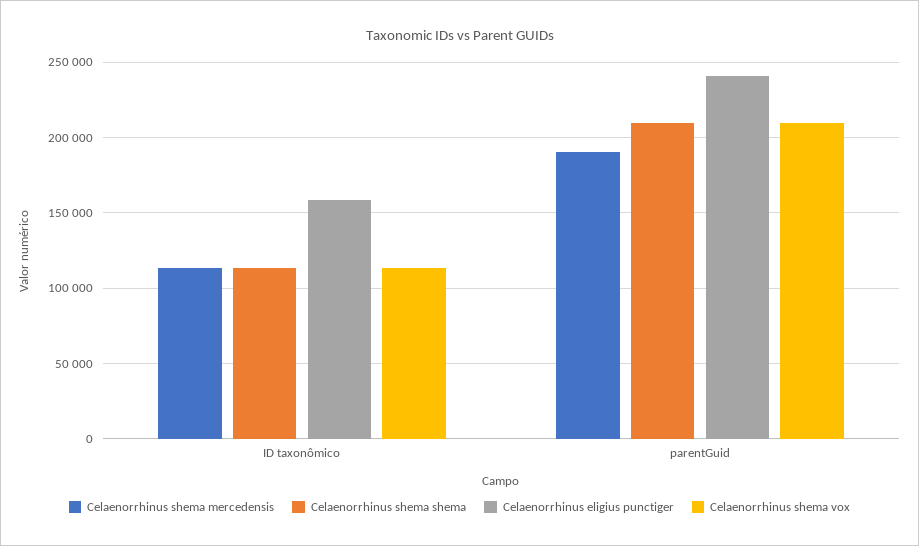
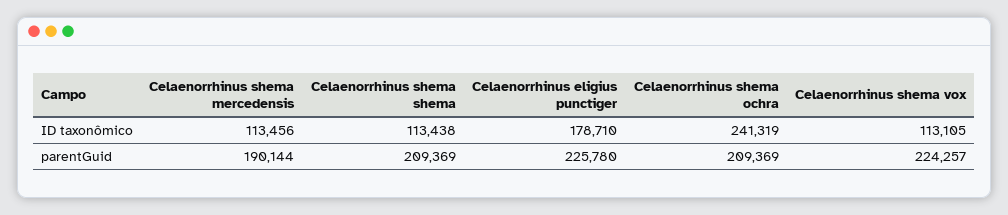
  {
    "Celaenorrhinus shema mercedensis": {
      "ID taxonômico": 113456,
      "parentGuid": 190144
    },
    "Celaenorrhinus shema shema": {
      "ID taxonômico": 113438,
      "parentGuid": 209369
    },
    "Celaenorrhinus eligius punctiger": {
-     "ID taxonômico": 160000,
+     "ID taxonômico": 178710,
-     "parentGuid": 240000
+     "parentGuid": 225780
    },
    "Celaenorrhinus shema vox": {
      "ID taxonômico": 113105,
-     "parentGuid": 210000
+     "parentGuid": 224257
-   }
+   },
+   "Celaenorrhinus shema ochra": {
+     "ID taxonômico": 241319,
+     "parentGuid": 209369
+   }
  }

